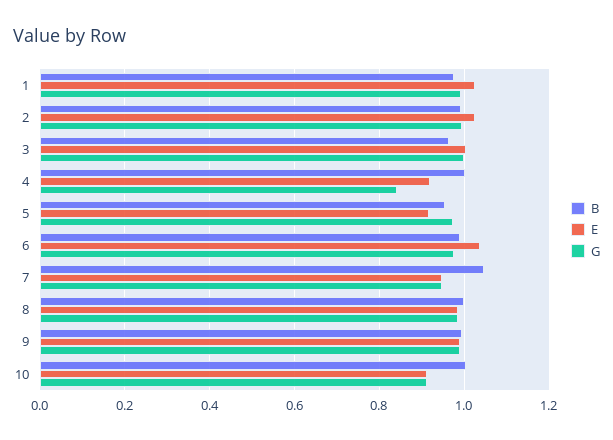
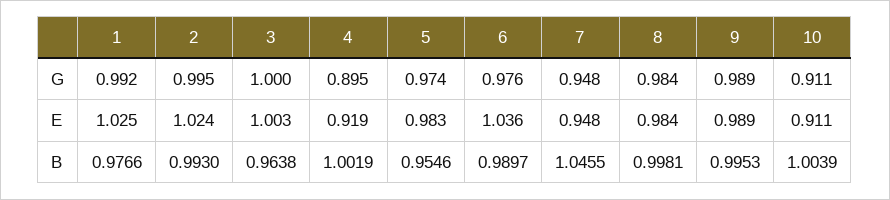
  {
    "B": {
      "1": 0.9766,
      "2": 0.993,
      "3": 0.9638,
      "4": 1.0019,
      "5": 0.9546,
      "6": 0.9897,
      "7": 1.0455,
      "8": 0.9981,
      "9": 0.9953,
      "10": 1.0039
    },
    "E": {
      "1": 1.025,
      "2": 1.024,
      "3": 1.003,
      "4": 0.919,
-     "5": 0.92,
+     "5": 0.983,
      "6": 1.036,
      "7": 0.948,
      "8": 0.984,
      "9": 0.989,
      "10": 0.911
    },
    "G": {
      "1": 0.992,
      "2": 0.995,
      "3": 1,
-     "4": 0.84,
+     "4": 0.895,
      "5": 0.974,
      "6": 0.976,
      "7": 0.948,
      "8": 0.984,
      "9": 0.989,
      "10": 0.911
    }
  }

